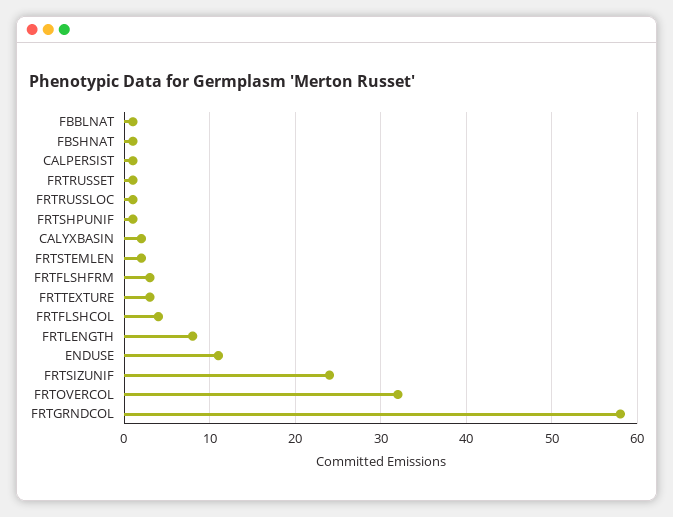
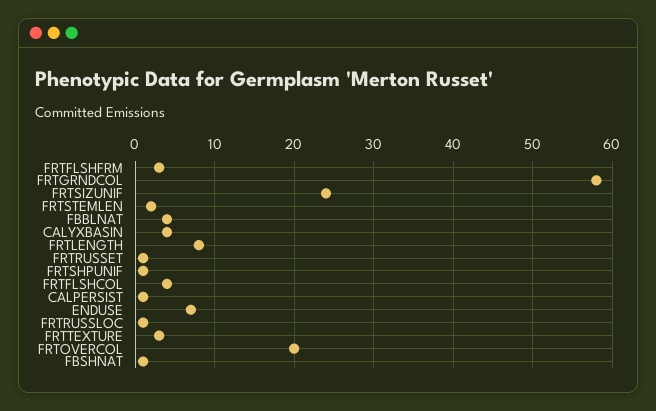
  {
-   "FBBLNAT": 1,
+   "FBBLNAT": 4,
    "FBSHNAT": 1,
    "CALPERSIST": 1,
    "FRTRUSSET": 1,
    "FRTRUSSLOC": 1,
    "FRTSHPUNIF": 1,
-   "CALYXBASIN": 2,
+   "CALYXBASIN": 4,
    "FRTSTEMLEN": 2,
    "FRTFLSHFRM": 3,
    "FRTTEXTURE": 3,
    "FRTFLSHCOL": 4,
    "FRTLENGTH": 8,
-   "ENDUSE": 11,
+   "ENDUSE": 7,
    "FRTSIZUNIF": 24,
-   "FRTOVERCOL": 32,
+   "FRTOVERCOL": 20,
    "FRTGRNDCOL": 58
  }

